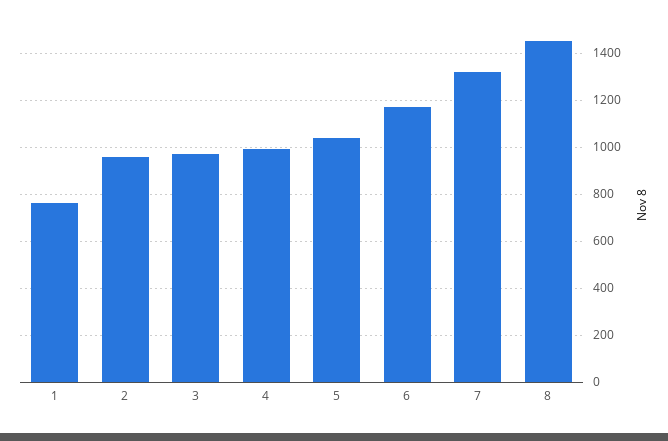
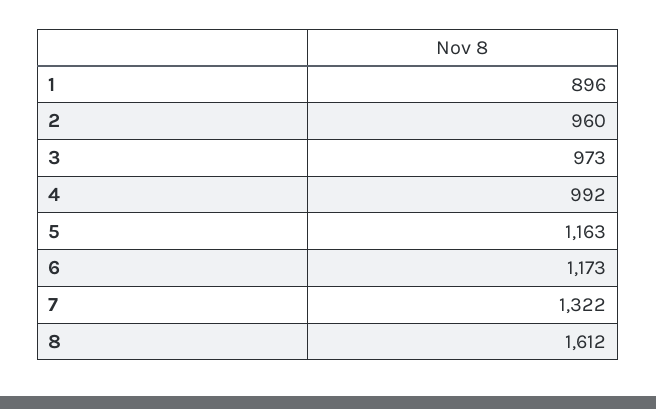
  {
-   "1": 750,
+   "1": 896,
    "2": 960,
    "3": 973,
    "4": 992,
-   "5": 1050,
+   "5": 1163,
    "6": 1173,
    "7": 1322,
-   "8": 1450
+   "8": 1612
  }

